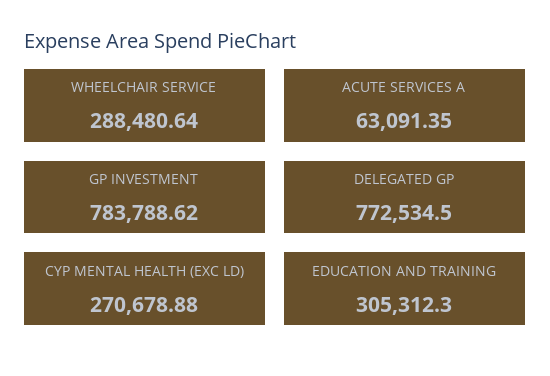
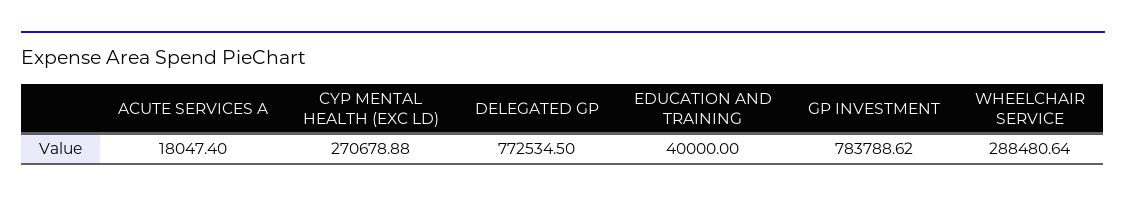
  {
    "WHEELCHAIR SERVICE": 288480.64,
-   "ACUTE SERVICES A": 63091.35,
+   "ACUTE SERVICES A": 18047.4,
    "GP INVESTMENT": 783788.62,
    "DELEGATED GP": 772534.5,
    "CYP MENTAL HEALTH (EXC LD)": 270678.88,
-   "EDUCATION AND TRAINING": 305312.3
+   "EDUCATION AND TRAINING": 40000
  }

